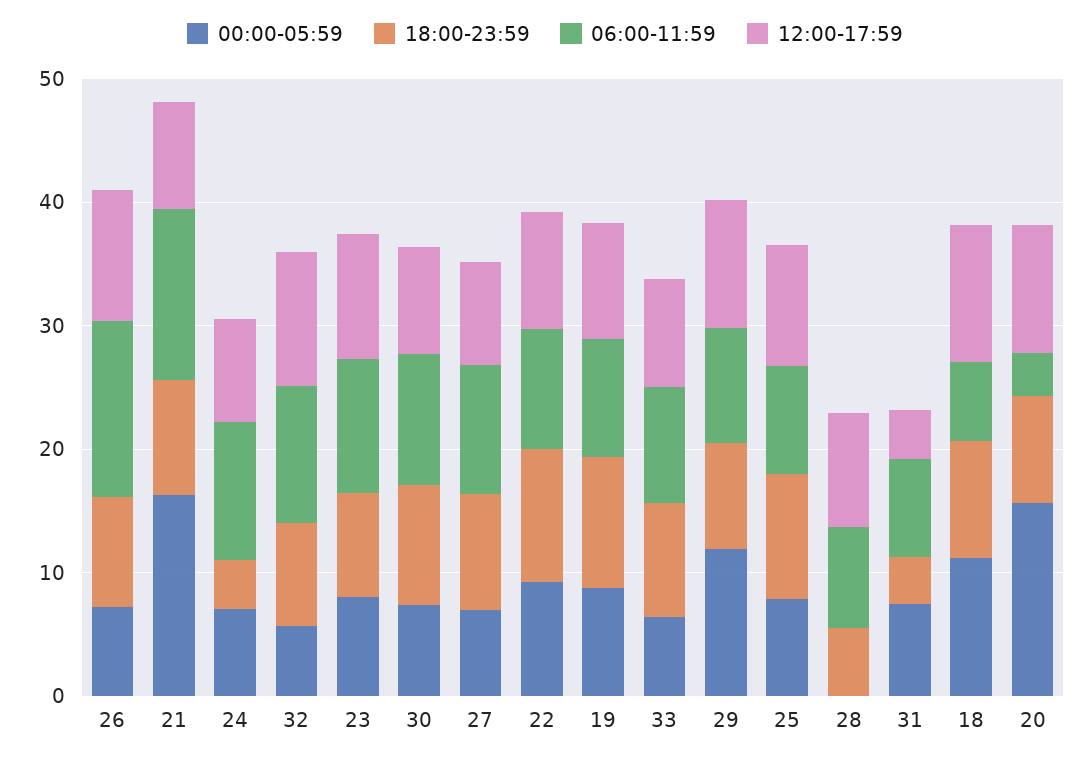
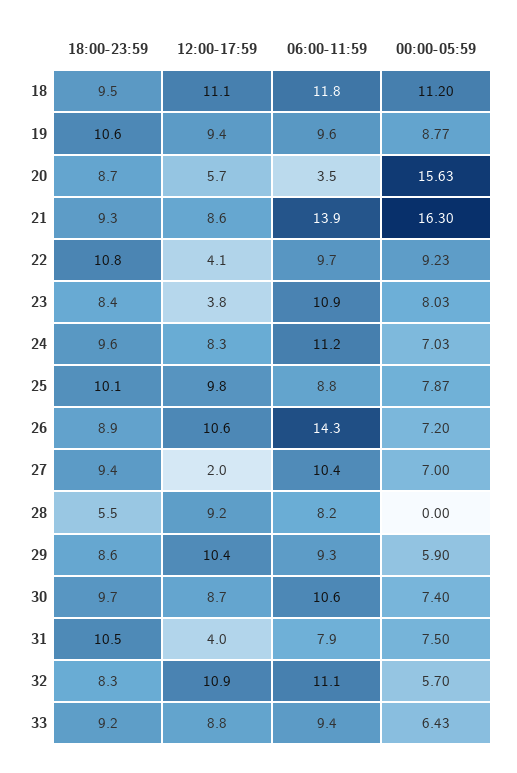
  {
    "00:00-05:59": {
      "26": 7.2,
      "21": 16.3,
      "24": 7.03,
      "32": 5.7,
      "23": 8.03,
      "30": 7.4,
      "27": 7,
      "22": 9.23,
      "19": 8.77,
      "33": 6.43,
-     "29": 12,
+     "29": 5.9,
      "25": 7.87,
      "28": 0,
      "31": 7.5,
      "18": 11.2,
      "20": 15.63
    },
    "18:00-23:59": {
      "26": 8.9,
      "21": 9.3,
-     "24": 4,
+     "24": 9.6,
      "32": 8.3,
      "23": 8.4,
      "30": 9.7,
      "27": 9.4,
      "22": 10.8,
      "19": 10.6,
      "33": 9.2,
      "29": 8.6,
      "25": 10.1,
      "28": 5.5,
-     "31": 4,
+     "31": 10.5,
      "18": 9.5,
      "20": 8.7
    },
    "06:00-11:59": {
      "26": 14.3,
      "21": 13.9,
      "24": 11.2,
      "32": 11.1,
      "23": 10.9,
      "30": 10.6,
      "27": 10.4,
      "22": 9.7,
      "19": 9.6,
      "33": 9.4,
      "29": 9.3,
      "25": 8.8,
      "28": 8.2,
      "31": 7.9,
-     "18": 6,
+     "18": 11.8,
      "20": 3.5
    },
    "12:00-17:59": {
      "26": 10.6,
      "21": 8.6,
      "24": 8.3,
      "32": 10.9,
-     "23": 10,
+     "23": 3.8,
      "30": 8.7,
-     "27": 8,
+     "27": 2,
-     "22": 10,
+     "22": 4.1,
      "19": 9.4,
      "33": 8.8,
      "29": 10.4,
      "25": 9.8,
      "28": 9.2,
      "31": 4,
      "18": 11.1,
-     "20": 10
+     "20": 5.7
    }
  }

